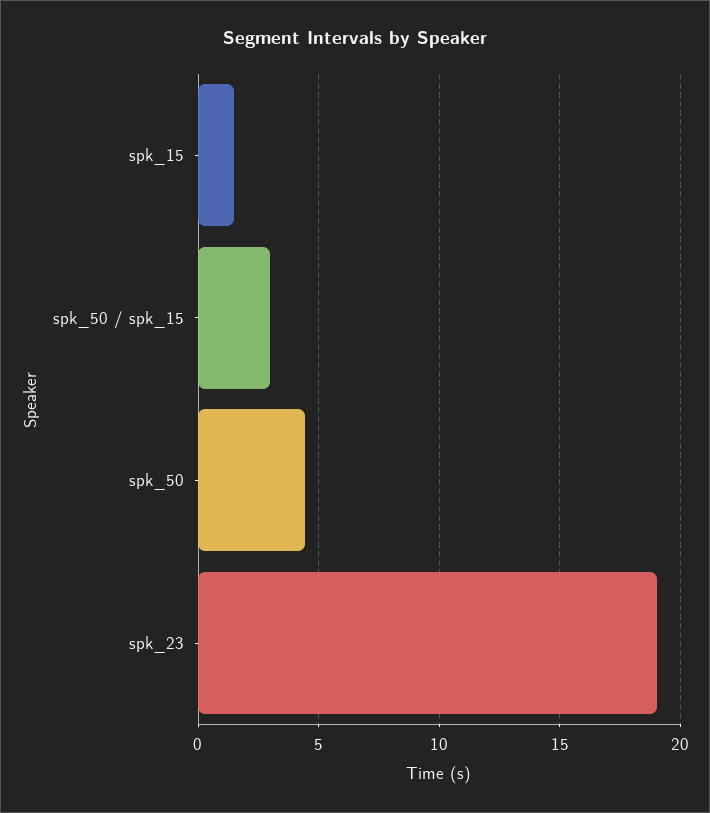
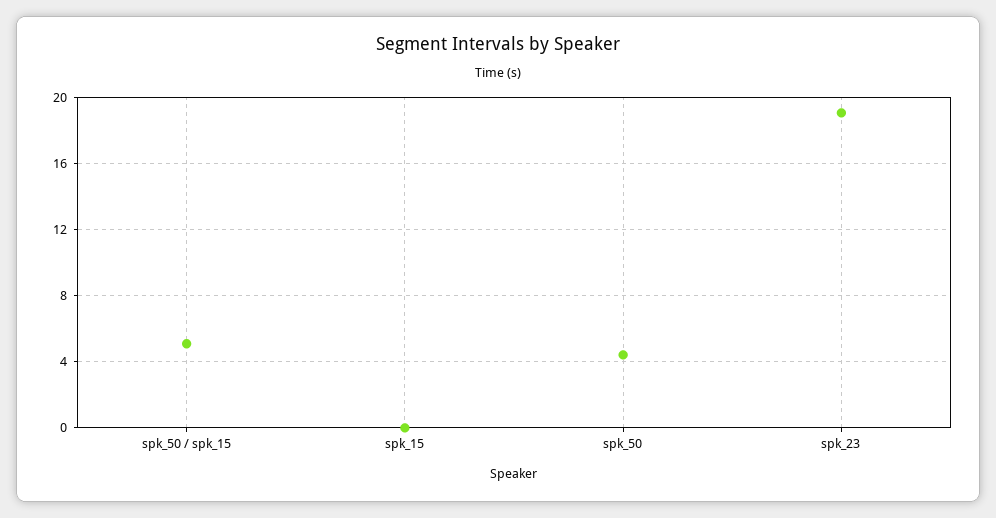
  {
-   "spk_15": 1.5,
+   "spk_15": 0,
-   "spk_50 / spk_15": 3,
+   "spk_50 / spk_15": 5,
    "spk_50": 4.5,
    "spk_23": 19
  }

